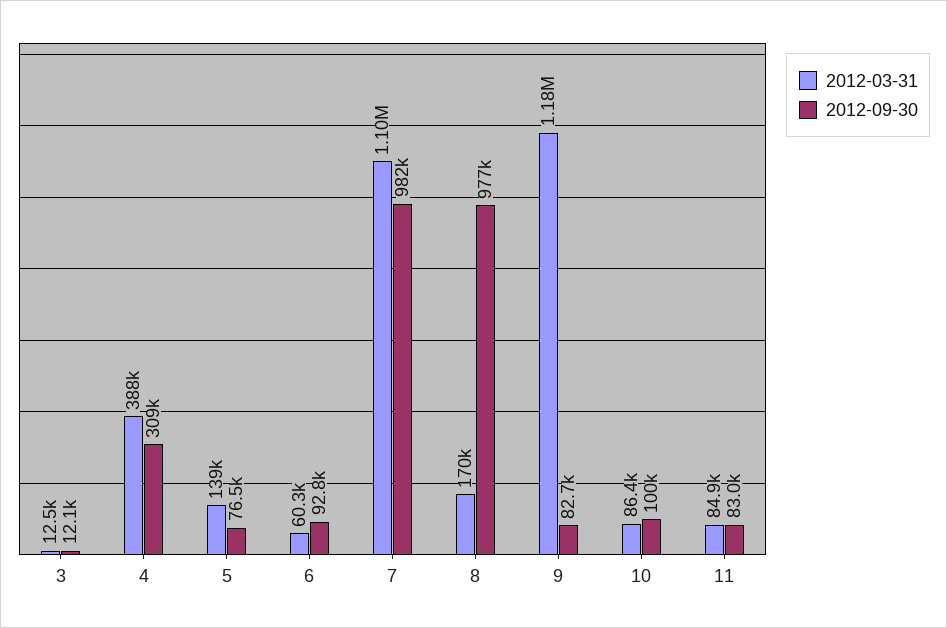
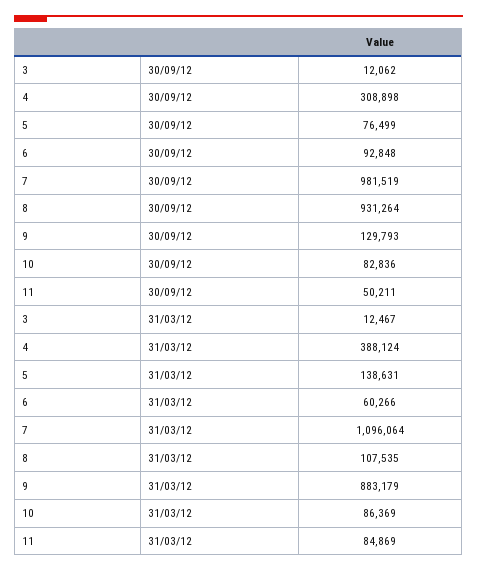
  {
    "2012-03-31": {
      "3": 12467,
      "4": 388124,
      "5": 138631,
      "6": 60266,
      "7": 1096064,
-     "8": 170000,
+     "8": 107535,
-     "9": 1180000,
+     "9": 883179,
      "10": 86369,
      "11": 84869
    },
    "2012-09-30": {
      "3": 12062,
      "4": 308898,
      "5": 76499,
      "6": 92848,
      "7": 981519,
-     "8": 977000,
+     "8": 931264,
-     "9": 82700,
+     "9": 129793,
-     "10": 100000,
+     "10": 82836,
-     "11": 83000
+     "11": 50211
    }
  }

